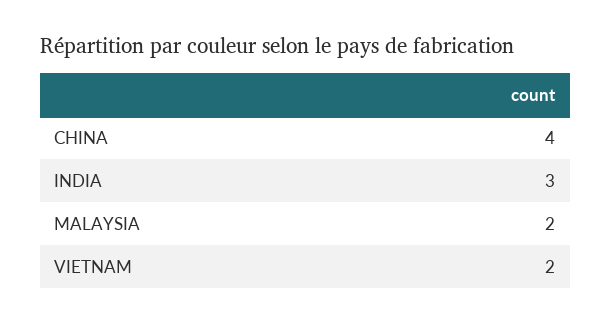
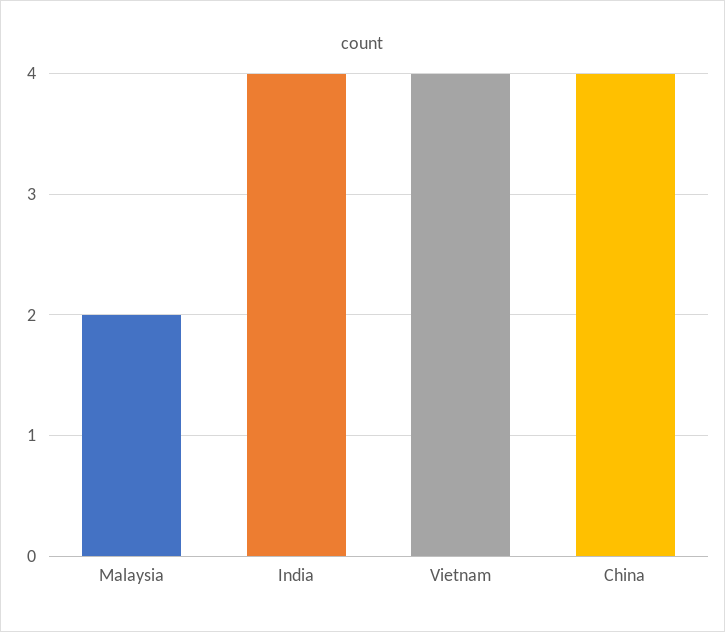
  {
    "CHINA": 4,
-   "INDIA": 3,
+   "INDIA": 4,
    "MALAYSIA": 2,
-   "VIETNAM": 2
+   "VIETNAM": 4
  }

